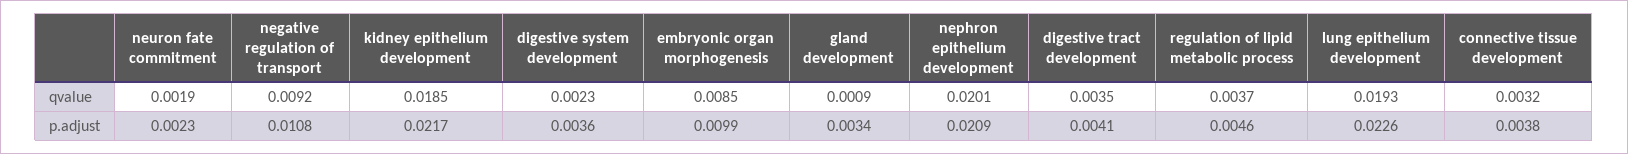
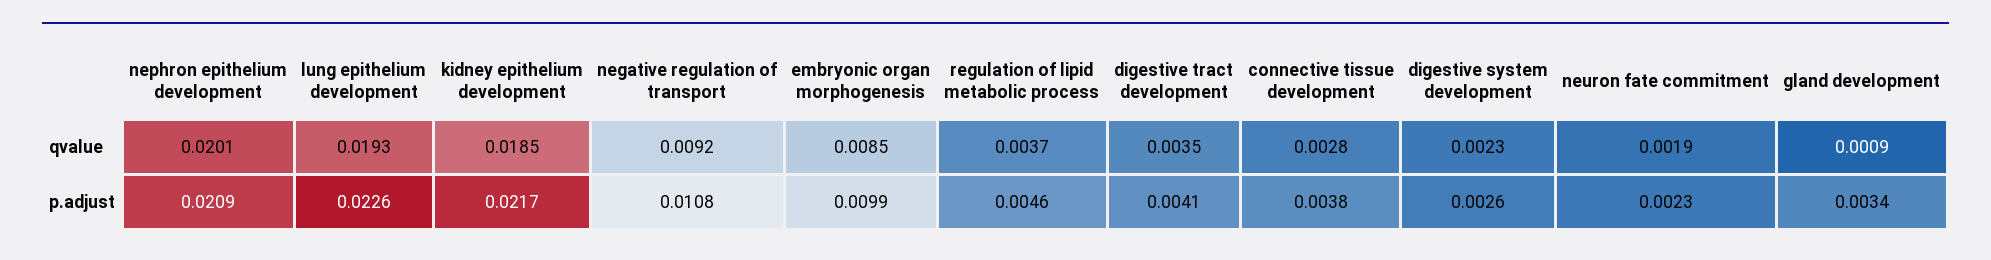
  {
    "neuron fate commitment": {
      "qvalue": 0.0019,
      "p.adjust": 0.0023
    },
    "negative regulation of transport": {
      "qvalue": 0.0092,
      "p.adjust": 0.0108
    },
    "kidney epithelium development": {
      "qvalue": 0.0185,
      "p.adjust": 0.0217
    },
    "digestive system development": {
      "qvalue": 0.0023,
-     "p.adjust": 0.0036
+     "p.adjust": 0.0026
    },
    "embryonic organ morphogenesis": {
      "qvalue": 0.0085,
      "p.adjust": 0.0099
    },
    "gland development": {
      "qvalue": 0.0009,
      "p.adjust": 0.0034
    },
    "nephron epithelium development": {
      "qvalue": 0.0201,
      "p.adjust": 0.0209
    },
    "digestive tract development": {
      "qvalue": 0.0035,
      "p.adjust": 0.0041
    },
    "regulation of lipid metabolic process": {
      "qvalue": 0.0037,
      "p.adjust": 0.0046
    },
    "lung epithelium development": {
      "qvalue": 0.0193,
      "p.adjust": 0.0226
    },
    "connective tissue development": {
-     "qvalue": 0.0032,
+     "qvalue": 0.0028,
      "p.adjust": 0.0038
    }
  }

